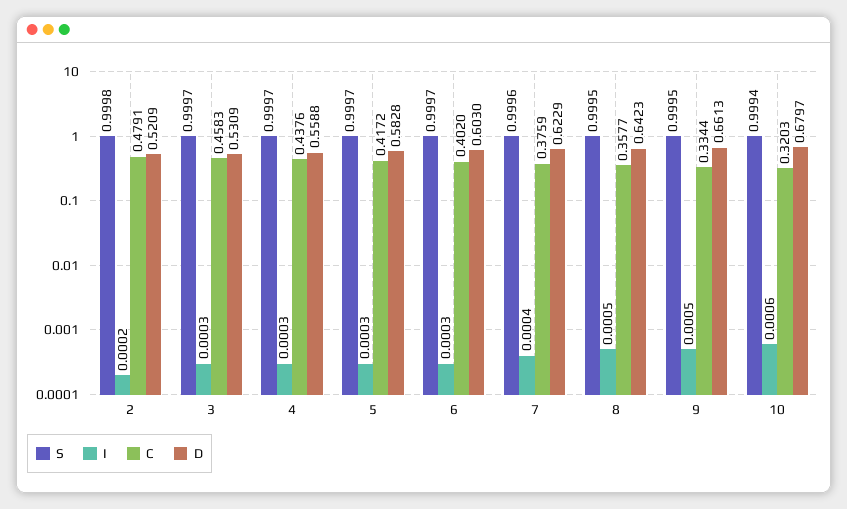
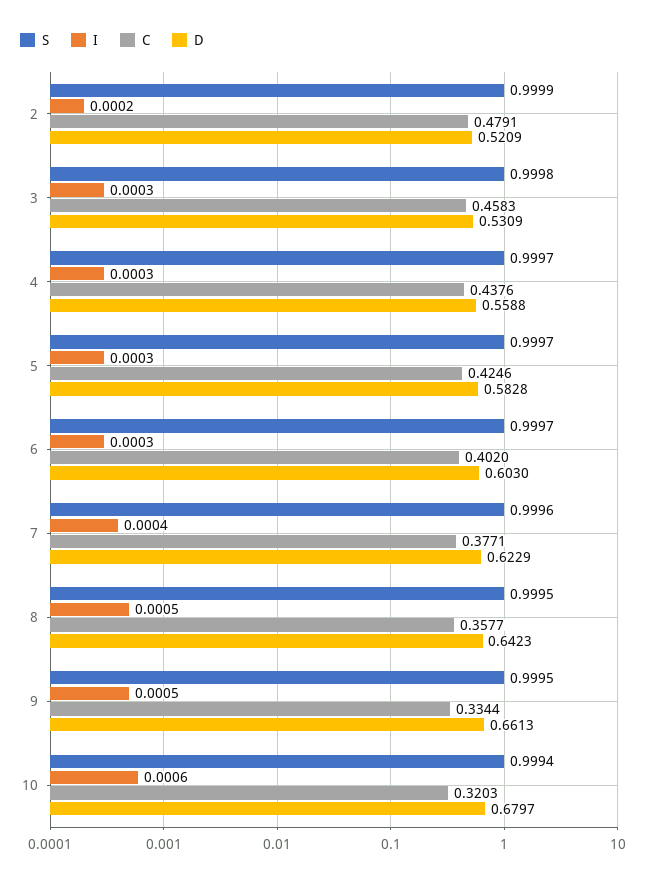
  {
    "S": {
-     "2": 0.9998,
+     "2": 0.9999,
-     "3": 0.9997,
+     "3": 0.9998,
      "4": 0.9997,
      "5": 0.9997,
      "6": 0.9997,
      "7": 0.9996,
      "8": 0.9995,
      "9": 0.9995,
      "10": 0.9994
    },
    "I": {
      "2": 0.0002,
      "3": 0.0003,
      "4": 0.0003,
      "5": 0.0003,
      "6": 0.0003,
      "7": 0.0004,
      "8": 0.0005,
      "9": 0.0005,
      "10": 0.0006
    },
    "C": {
      "2": 0.4791,
      "3": 0.4583,
      "4": 0.4376,
-     "5": 0.4172,
+     "5": 0.4246,
      "6": 0.402,
-     "7": 0.3759,
+     "7": 0.3771,
      "8": 0.3577,
      "9": 0.3344,
      "10": 0.3203
    },
    "D": {
      "2": 0.5209,
      "3": 0.5309,
      "4": 0.5588,
      "5": 0.5828,
      "6": 0.603,
      "7": 0.6229,
      "8": 0.6423,
      "9": 0.6613,
      "10": 0.6797
    }
  }

